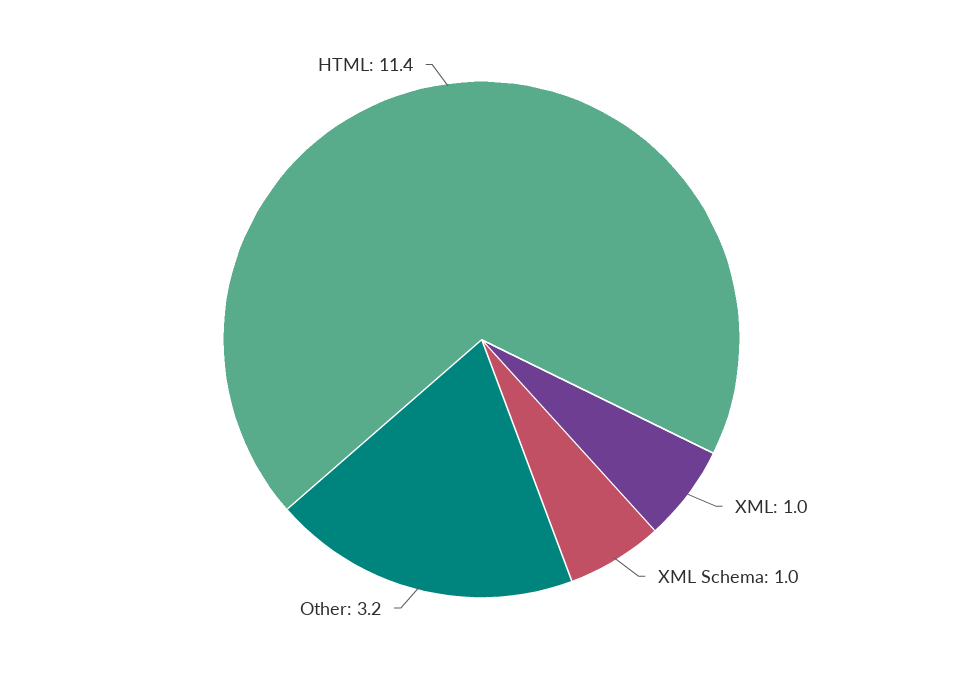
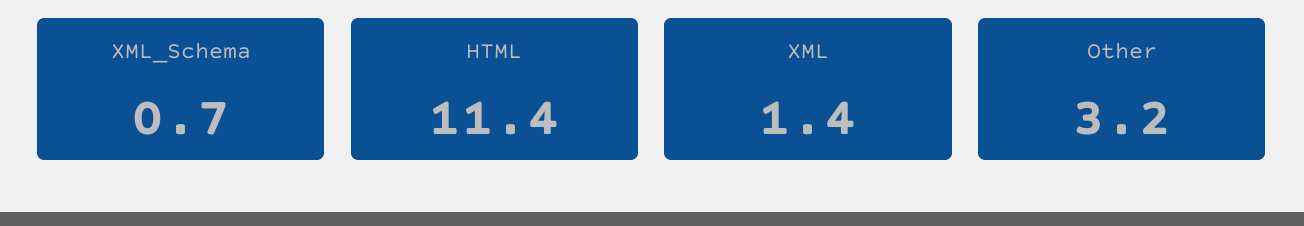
  {
-   "XML": 1,
+   "XML": 1.4,
-   "XML Schema": 1,
+   "XML Schema": 0.7,
    "Other": 3.2,
    "HTML": 11.4
  }

